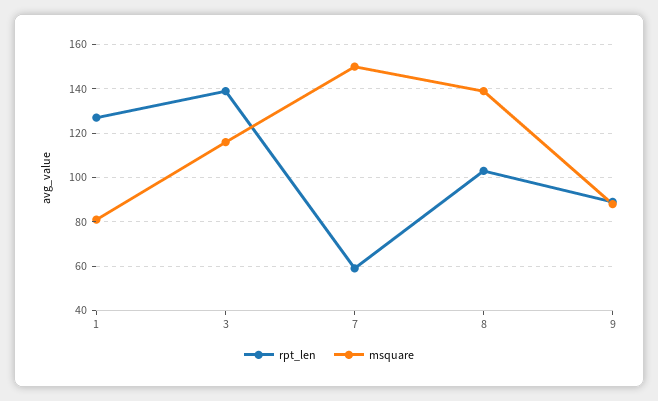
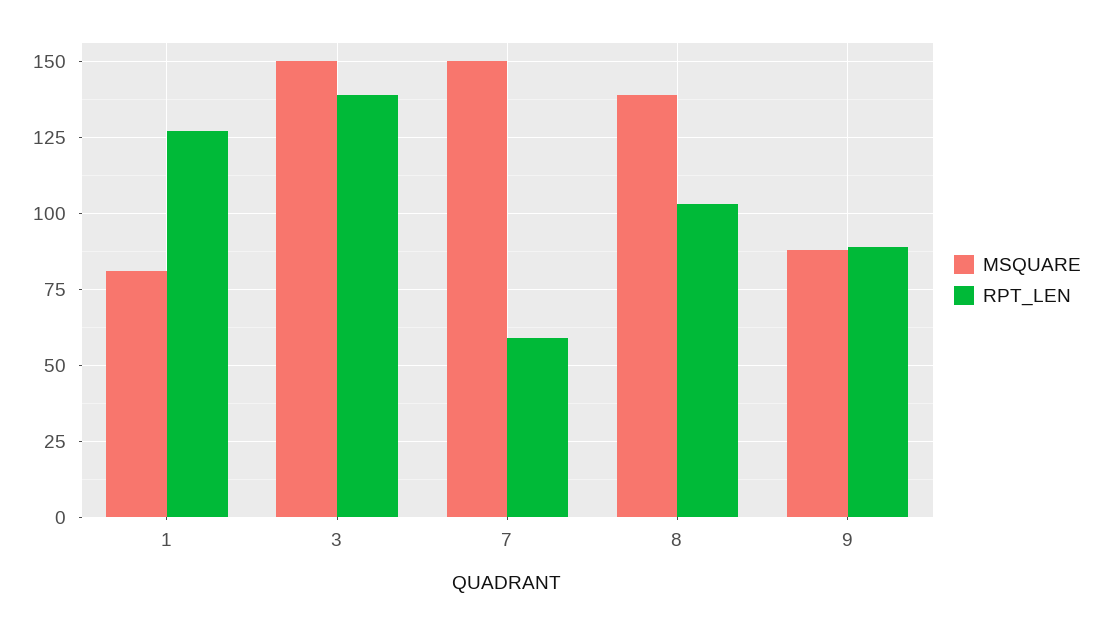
  {
    "rpt_len": {
      "1": 125,
      "3": 140,
      "7": 60,
      "8": 105,
      "9": 90
    },
    "msquare": {
      "1": 80,
-     "3": 115,
+     "3": 150,
      "7": 150,
      "8": 140,
      "9": 90
    }
  }

